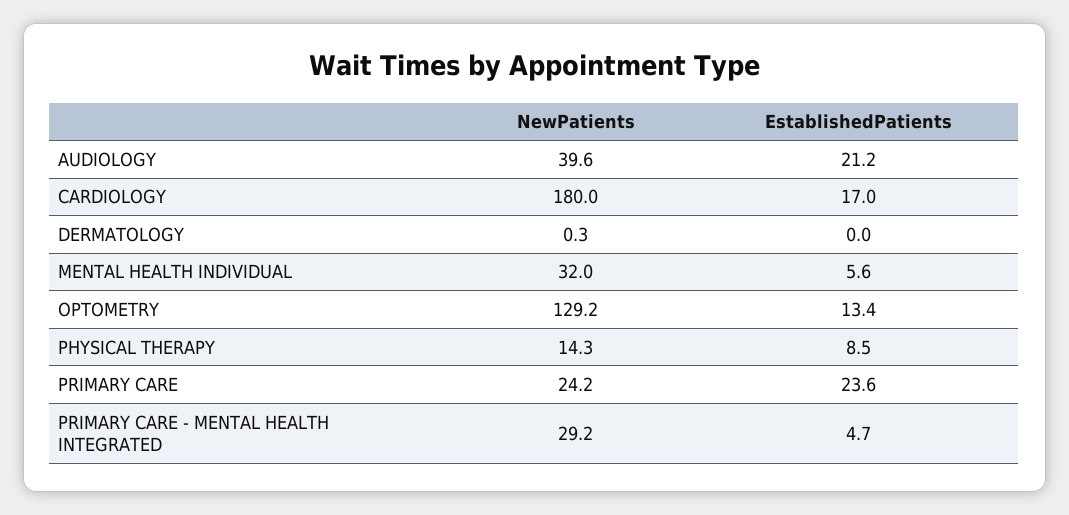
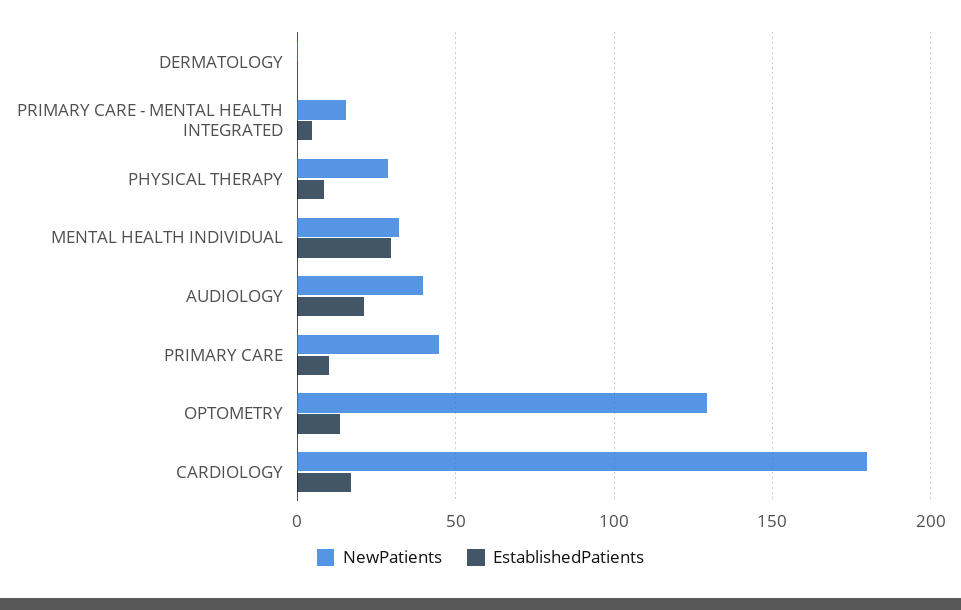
  {
    "NewPatients": {
      "AUDIOLOGY": 39.6,
      "CARDIOLOGY": 180,
      "DERMATOLOGY": 0.3,
      "MENTAL HEALTH INDIVIDUAL": 32,
      "OPTOMETRY": 129.2,
-     "PHYSICAL THERAPY": 14.3,
+     "PHYSICAL THERAPY": 30,
-     "PRIMARY CARE": 24.2,
+     "PRIMARY CARE": 45,
-     "PRIMARY CARE - MENTAL HEALTH INTEGRATED": 29.2
+     "PRIMARY CARE - MENTAL HEALTH INTEGRATED": 15
    },
    "EstablishedPatients": {
      "AUDIOLOGY": 21.2,
      "CARDIOLOGY": 17,
      "DERMATOLOGY": 0,
-     "MENTAL HEALTH INDIVIDUAL": 5.6,
+     "MENTAL HEALTH INDIVIDUAL": 30,
      "OPTOMETRY": 13.4,
      "PHYSICAL THERAPY": 8.5,
-     "PRIMARY CARE": 23.6,
+     "PRIMARY CARE": 10,
      "PRIMARY CARE - MENTAL HEALTH INTEGRATED": 4.7
    }
  }

